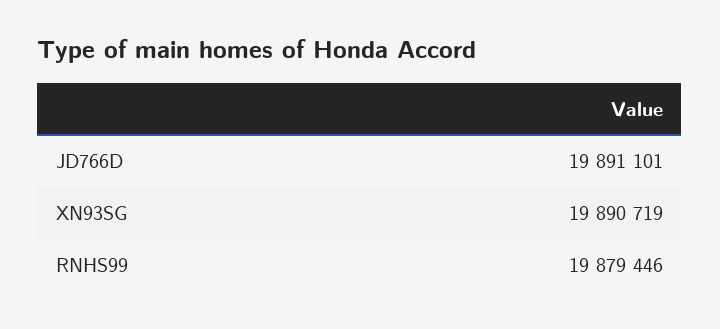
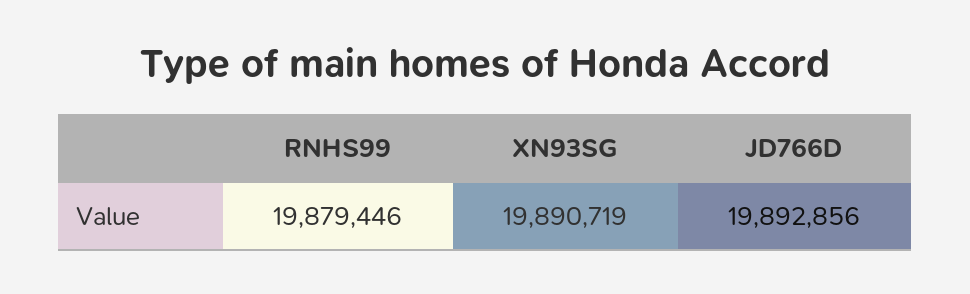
  {
-   "JD766D": 19891101,
+   "JD766D": 19892856,
    "XN93SG": 19890719,
    "RNHS99": 19879446
  }

